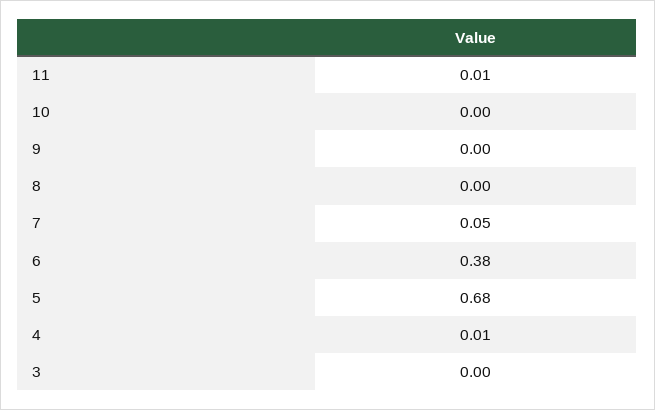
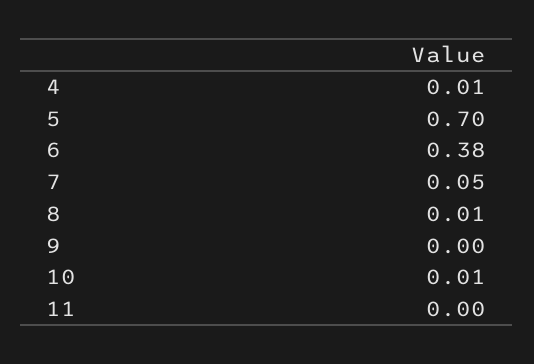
  {
-   "11": 0.01,
+   "11": 0,
-   "10": 0,
+   "10": 0.01,
    "9": 0,
-   "8": 0,
+   "8": 0.01,
    "7": 0.05,
    "6": 0.38,
-   "5": 0.68,
+   "5": 0.7,
-   "4": 0.01,
+   "4": 0.01
-   "3": 0
  }

